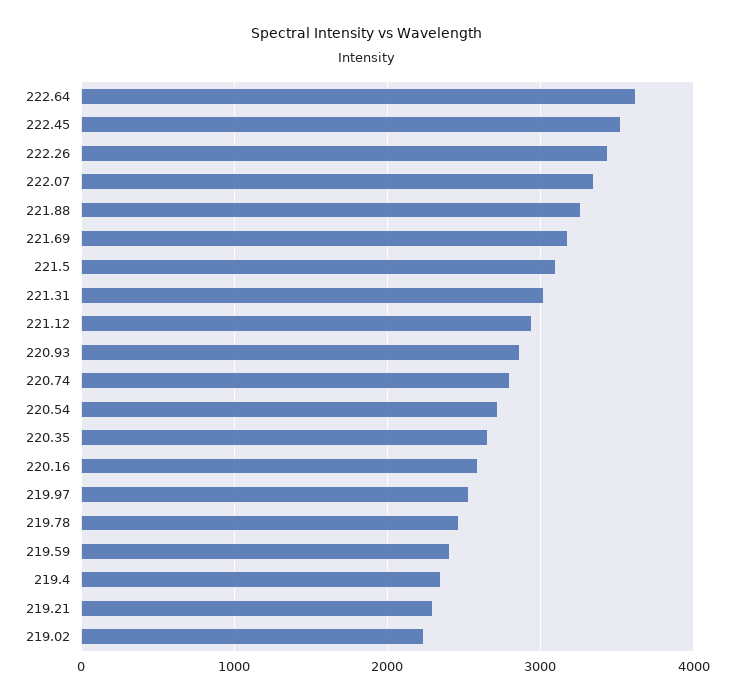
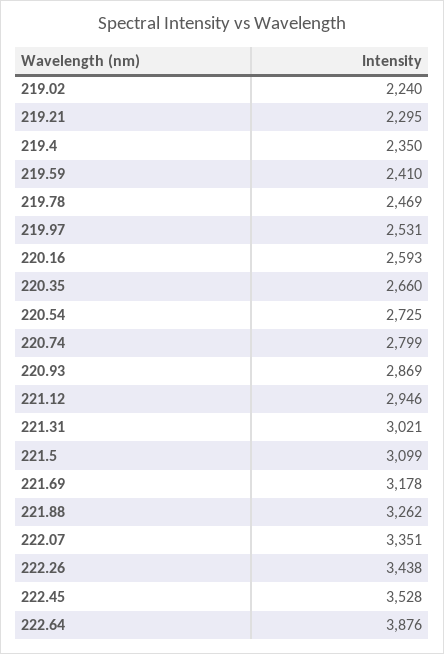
  {
-   "222.64": 3600,
+   "222.64": 3876,
    "222.45": 3528,
    "222.26": 3438,
    "222.07": 3351,
    "221.88": 3262,
    "221.69": 3178,
    "221.5": 3099,
    "221.31": 3021,
    "221.12": 2946,
    "220.93": 2869,
    "220.74": 2799,
    "220.54": 2725,
    "220.35": 2660,
    "220.16": 2593,
    "219.97": 2531,
    "219.78": 2469,
    "219.59": 2410,
    "219.4": 2350,
    "219.21": 2295,
    "219.02": 2240
  }

